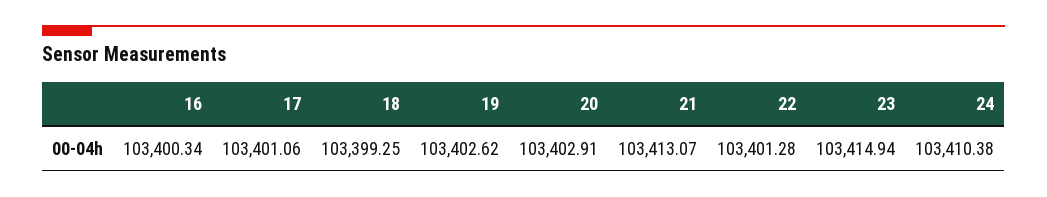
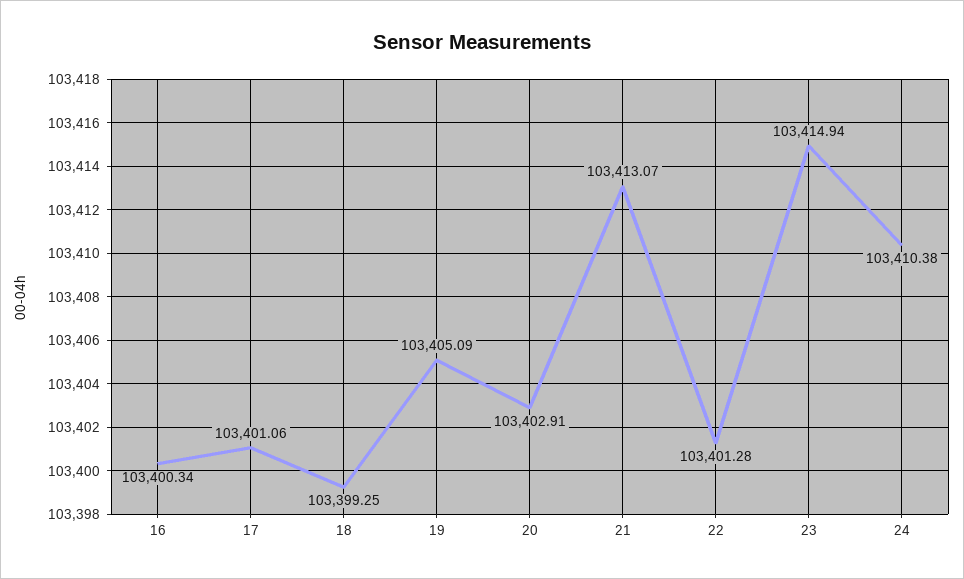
  {
    "16": 103400.34,
    "17": 103401.06,
    "18": 103399.25,
-   "19": 103402.62,
+   "19": 103405.09,
    "20": 103402.91,
    "21": 103413.07,
    "22": 103401.28,
    "23": 103414.94,
    "24": 103410.38
  }

